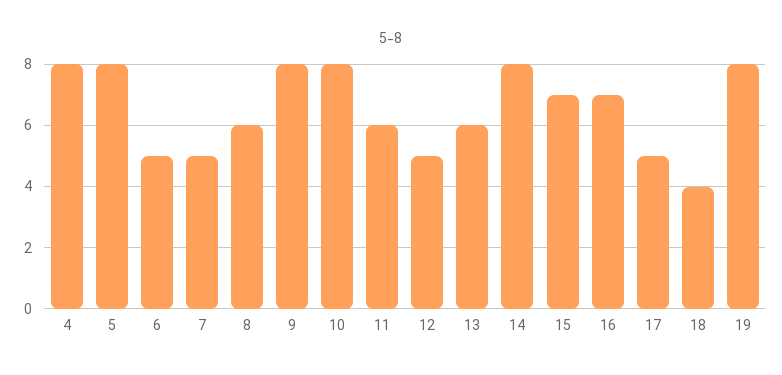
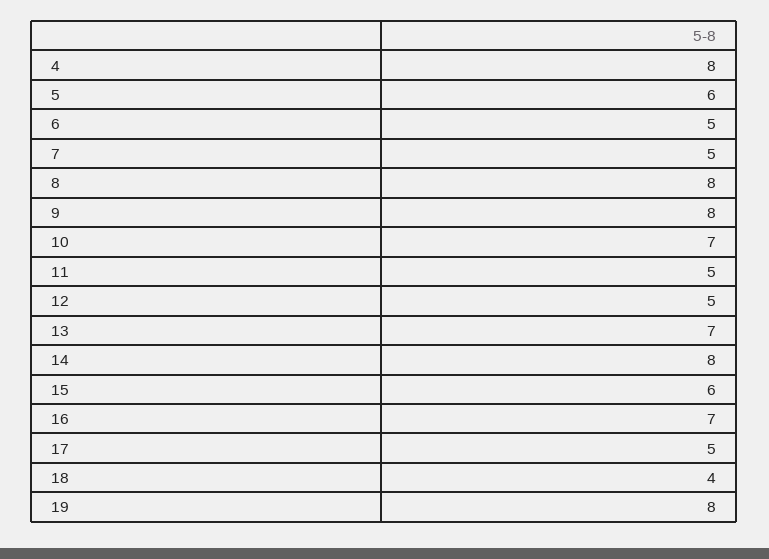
  {
    "4": 8,
-   "5": 8,
+   "5": 6,
    "6": 5,
    "7": 5,
-   "8": 6,
+   "8": 8,
    "9": 8,
-   "10": 8,
+   "10": 7,
-   "11": 6,
+   "11": 5,
    "12": 5,
-   "13": 6,
+   "13": 7,
    "14": 8,
-   "15": 7,
+   "15": 6,
    "16": 7,
    "17": 5,
    "18": 4,
    "19": 8
  }

